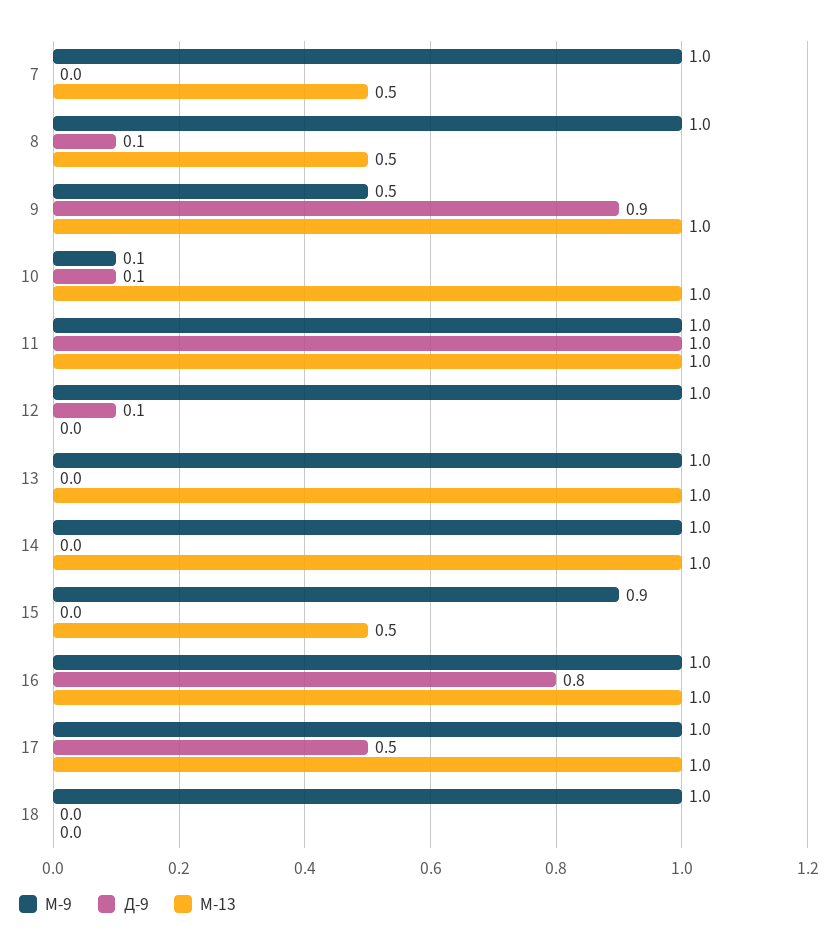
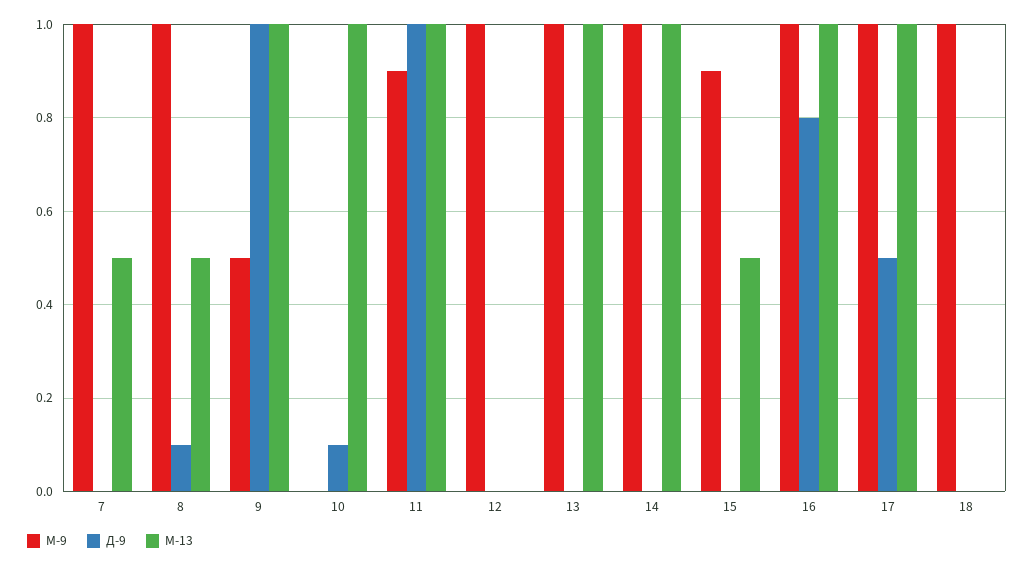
  {
    "М-9": {
      "7": 1,
      "8": 1,
      "9": 0.5,
-     "10": 0.1,
+     "10": 0,
-     "11": 1,
+     "11": 0.9,
      "12": 1,
      "13": 1,
      "14": 1,
      "15": 0.9,
      "16": 1,
      "17": 1,
      "18": 1
    },
    "Д-9": {
      "7": 0,
      "8": 0.1,
-     "9": 0.9,
+     "9": 1,
      "10": 0.1,
      "11": 1,
-     "12": 0.1,
+     "12": 0,
      "13": 0,
      "14": 0,
      "15": 0,
      "16": 0.8,
      "17": 0.5,
      "18": 0
    },
    "М-13": {
      "7": 0.5,
      "8": 0.5,
      "9": 1,
      "10": 1,
      "11": 1,
      "12": 0,
      "13": 1,
      "14": 1,
      "15": 0.5,
      "16": 1,
      "17": 1,
      "18": 0
    }
  }

